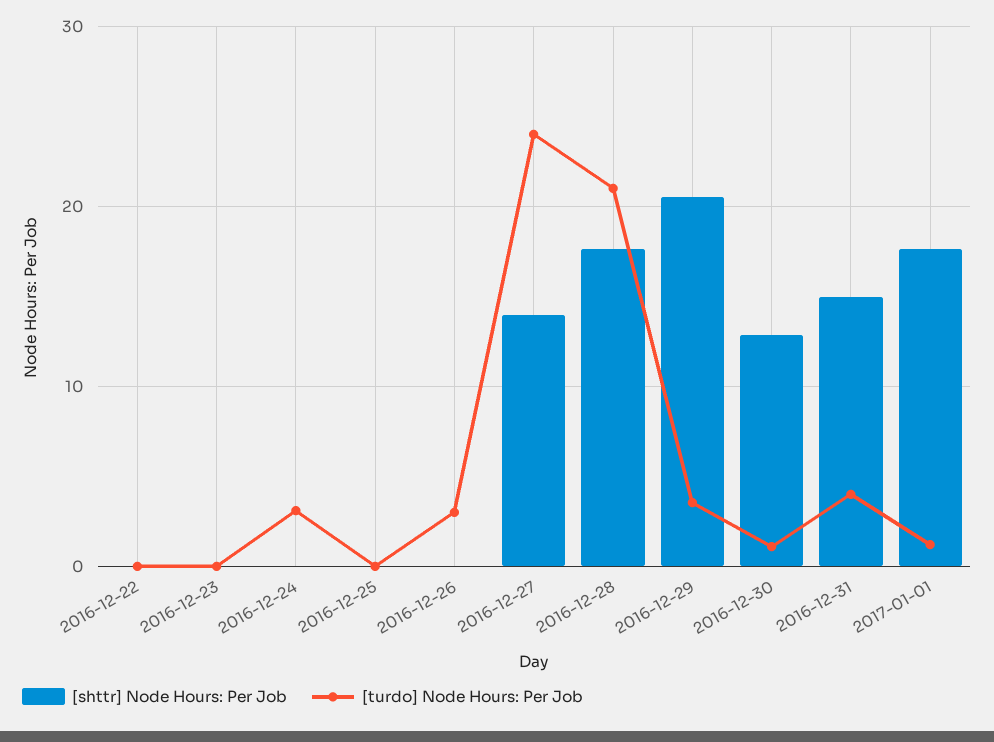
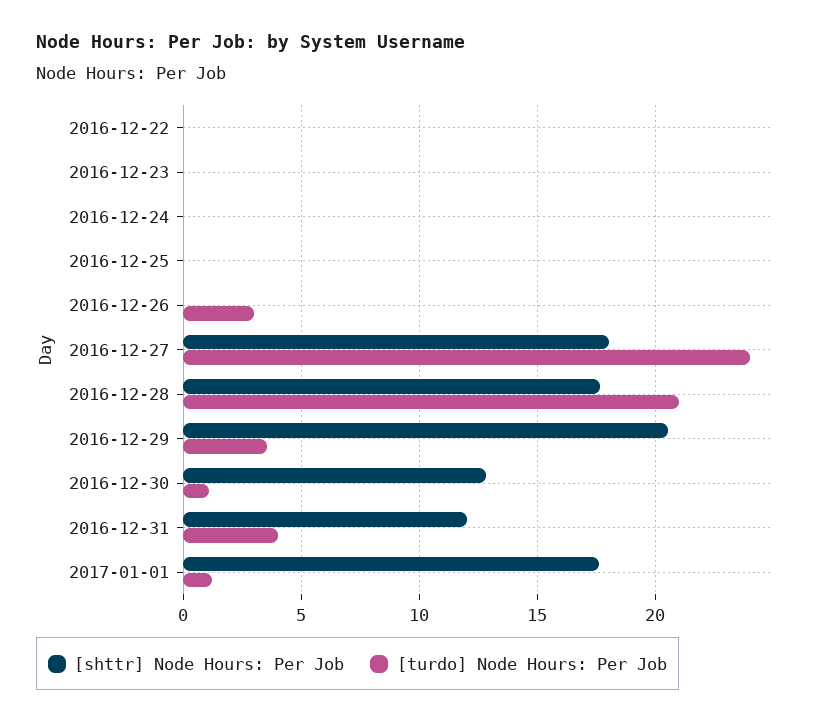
  {
    "[shttr] Node Hours: Per Job": {
      "2016-12-22": 0,
      "2016-12-23": 0,
      "2016-12-24": 0,
      "2016-12-25": 0,
      "2016-12-26": 0,
-     "2016-12-27": 14,
+     "2016-12-27": 18,
      "2016-12-28": 17.5,
      "2016-12-29": 20.5,
      "2016-12-30": 13,
-     "2016-12-31": 15,
+     "2016-12-31": 12,
      "2017-01-01": 17.5
    },
    "[turdo] Node Hours: Per Job": {
      "2016-12-22": 0,
      "2016-12-23": 0,
-     "2016-12-24": 3,
+     "2016-12-24": 0,
      "2016-12-25": 0,
      "2016-12-26": 3,
      "2016-12-27": 24,
      "2016-12-28": 21,
      "2016-12-29": 3.5,
      "2016-12-30": 1,
      "2016-12-31": 4,
      "2017-01-01": 1
    }
  }

